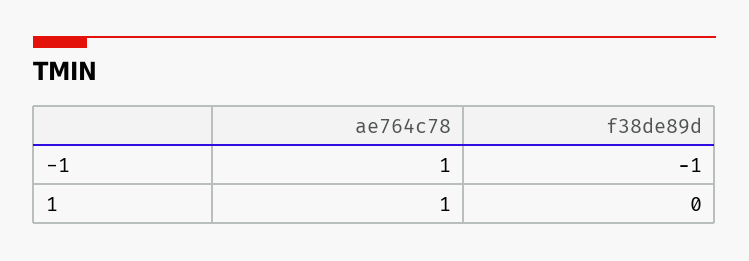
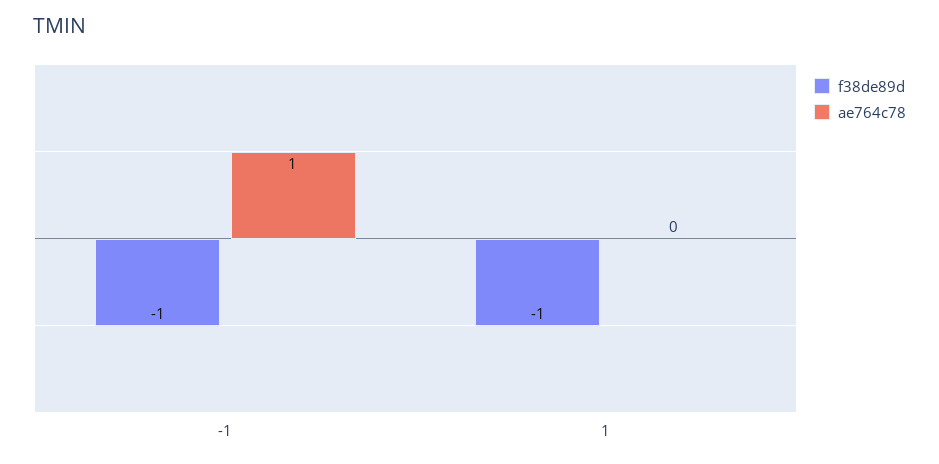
  {
    "ae764c78": {
      "-1": 1,
-     "1": 1
+     "1": 0
    },
    "f38de89d": {
      "-1": -1,
-     "1": 0
+     "1": -1
    }
  }

